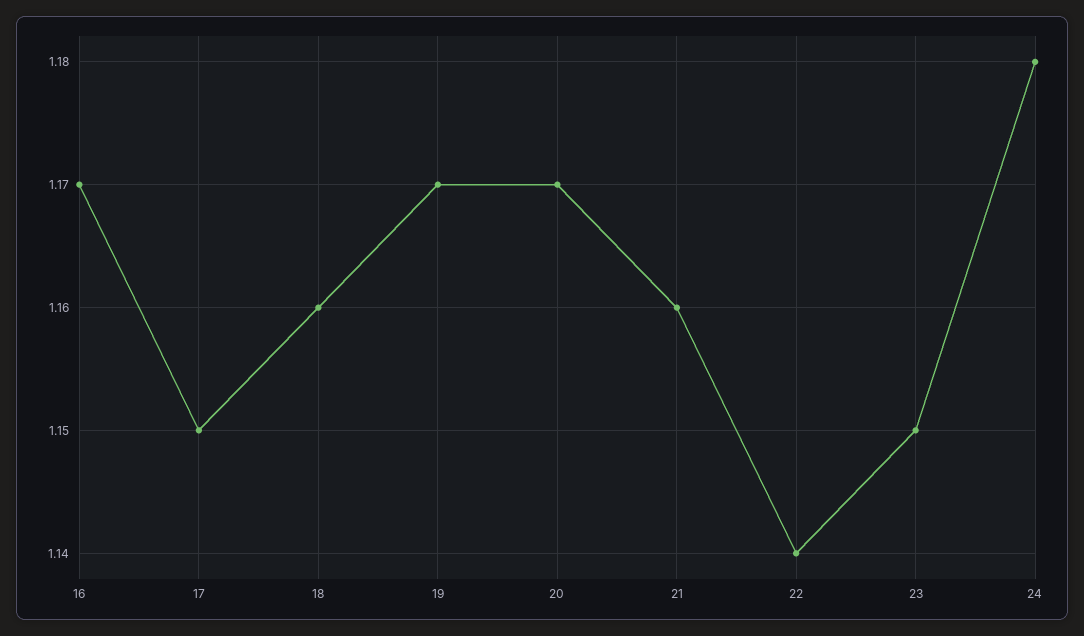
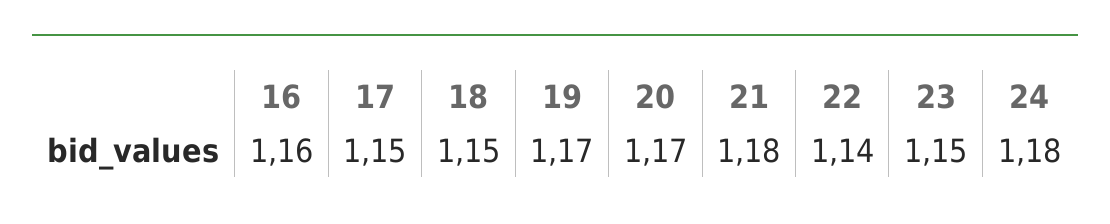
  {
-   "16": 1.17,
+   "16": 1.16,
    "17": 1.15,
-   "18": 1.16,
+   "18": 1.15,
    "19": 1.17,
    "20": 1.17,
-   "21": 1.16,
+   "21": 1.18,
    "22": 1.14,
    "23": 1.15,
    "24": 1.18
  }

